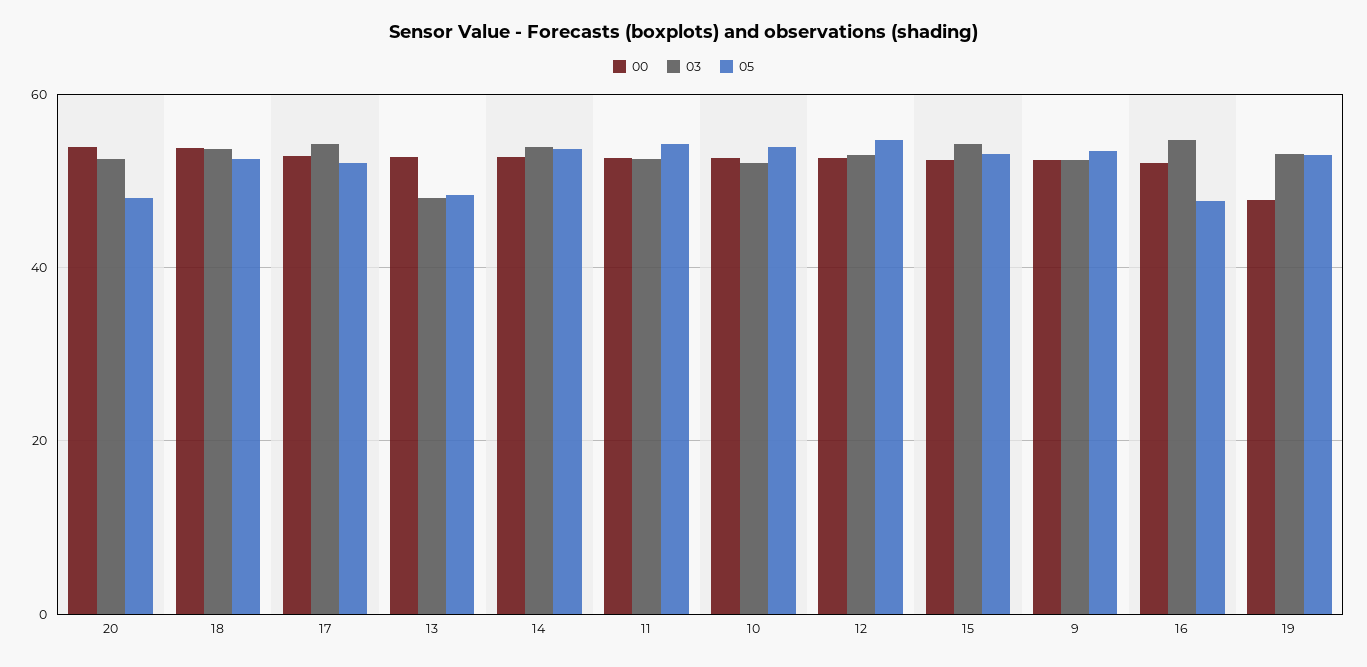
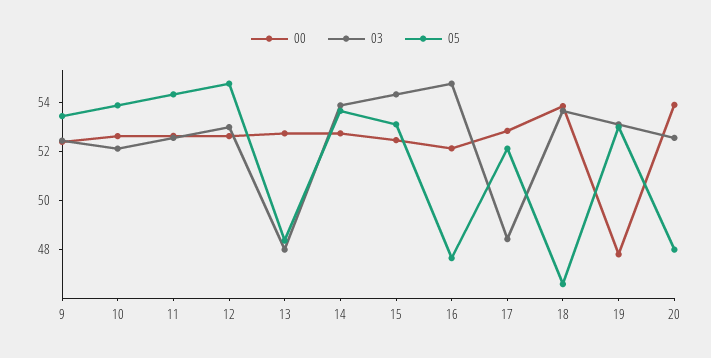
  {
    "00": {
      "20": 54,
      "18": 54,
      "17": 53,
      "13": 52.5,
      "14": 52.5,
      "11": 52.5,
      "10": 52.5,
      "12": 52.5,
      "15": 52.5,
      "9": 52.5,
      "16": 52,
      "19": 48
    },
    "03": {
      "20": 52.5,
      "18": 53.5,
-     "17": 54,
+     "17": 48.5,
      "13": 48,
      "14": 54,
      "11": 52.5,
      "10": 52,
      "12": 53,
      "15": 54.5,
      "9": 52.5,
      "16": 55,
      "19": 53
    },
    "05": {
      "20": 48,
-     "18": 52,
+     "18": 46.5,
      "17": 52,
      "13": 48.5,
      "14": 53.5,
      "11": 54.5,
      "10": 54,
      "12": 55,
      "15": 53,
      "9": 53.5,
      "16": 47.5,
      "19": 53
    }
  }

